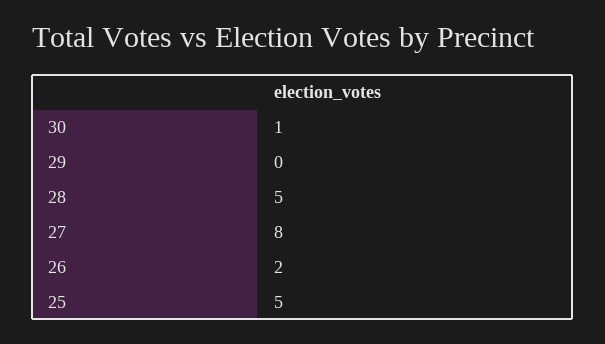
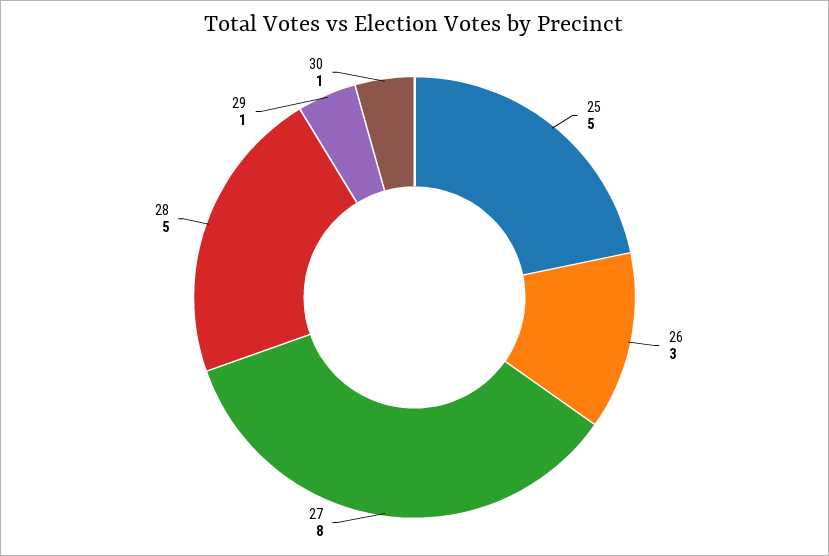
  {
    "30": 1,
-   "29": 0,
+   "29": 1,
    "28": 5,
    "27": 8,
-   "26": 2,
+   "26": 3,
    "25": 5
  }

